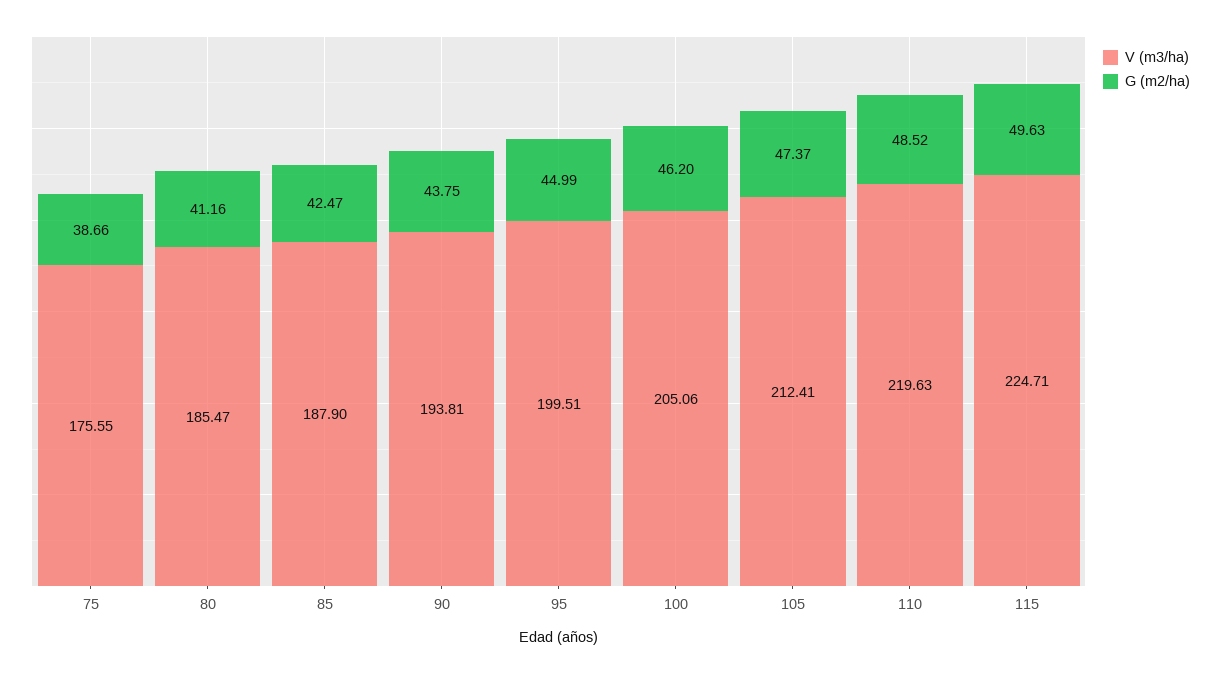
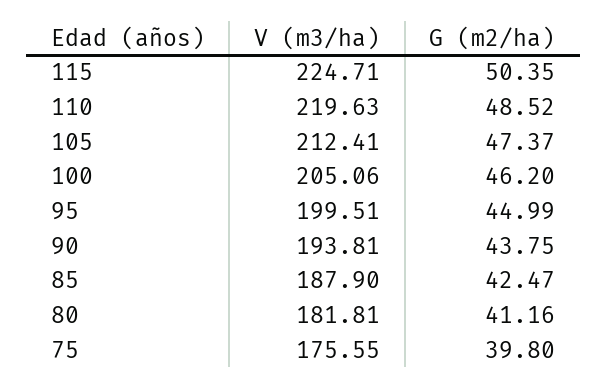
  {
    "V (m3/ha)": {
      "75": 175.55,
-     "80": 185.47,
+     "80": 181.81,
      "85": 187.9,
      "90": 193.81,
      "95": 199.51,
      "100": 205.06,
      "105": 212.41,
      "110": 219.63,
      "115": 224.71
    },
    "G (m2/ha)": {
-     "75": 38.66,
+     "75": 39.8,
      "80": 41.16,
      "85": 42.47,
      "90": 43.75,
      "95": 44.99,
      "100": 46.2,
      "105": 47.37,
      "110": 48.52,
-     "115": 49.63
+     "115": 50.35
    }
  }

